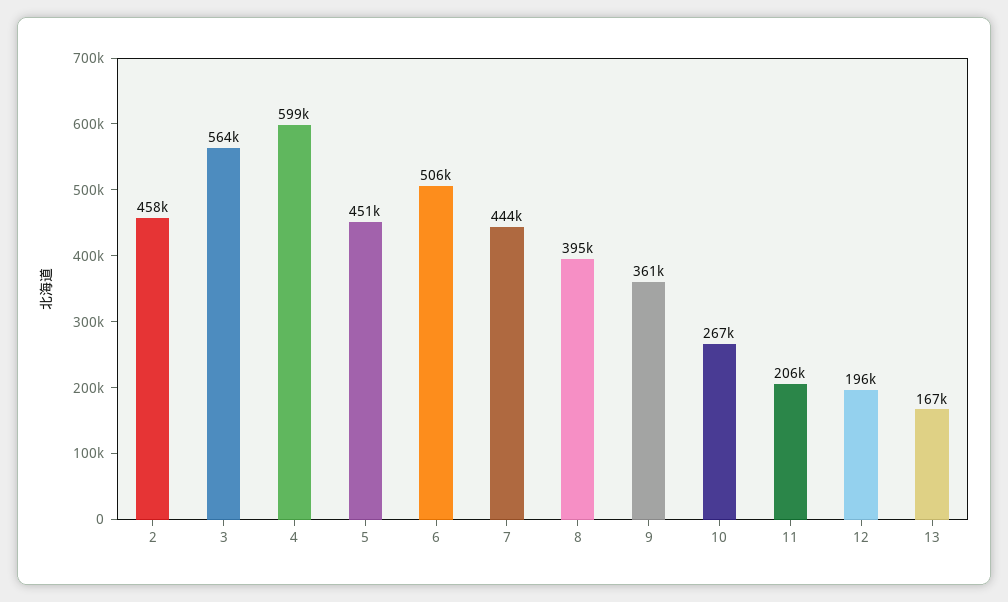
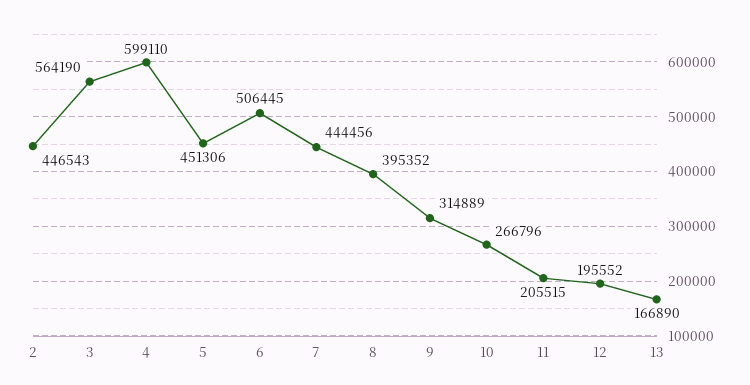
  {
-   "2": 458000,
+   "2": 446543,
    "3": 564190,
    "4": 599110,
    "5": 451306,
    "6": 506445,
    "7": 444456,
    "8": 395352,
-   "9": 361000,
+   "9": 314889,
    "10": 266796,
    "11": 205515,
    "12": 195552,
    "13": 166890
  }

